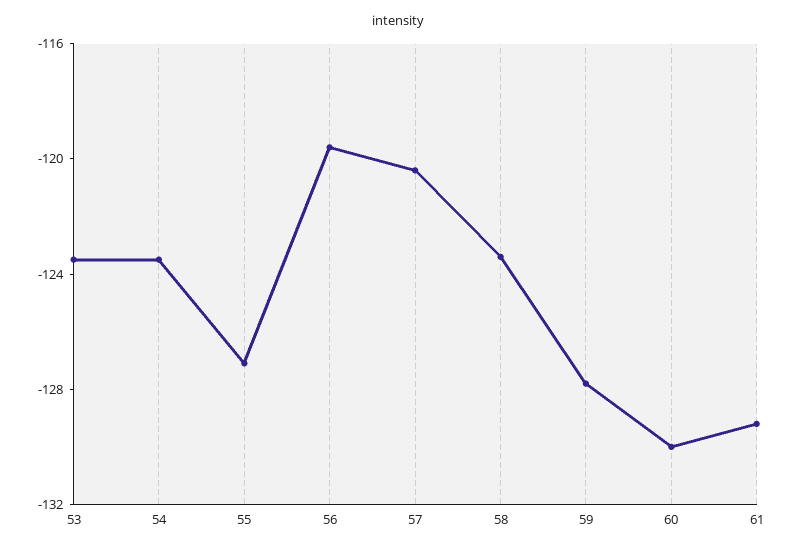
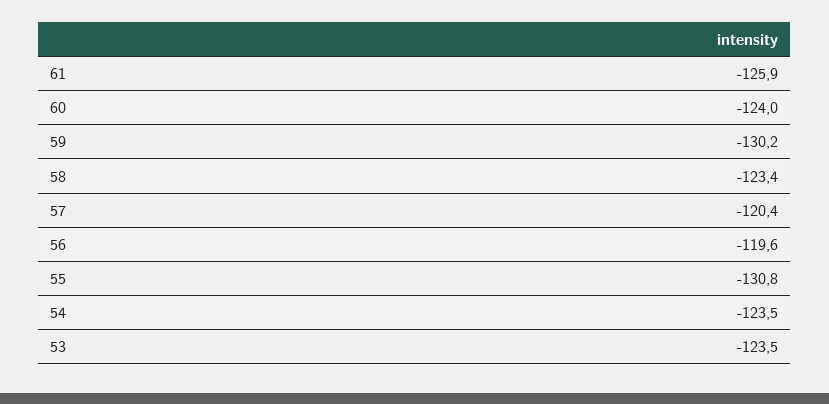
  {
    "53": -123.5,
    "54": -123.5,
-   "55": -127,
+   "55": -130.8,
    "56": -119.6,
    "57": -120.4,
    "58": -123.4,
-   "59": -128,
+   "59": -130.2,
-   "60": -130,
+   "60": -124,
-   "61": -129
+   "61": -125.9
  }

